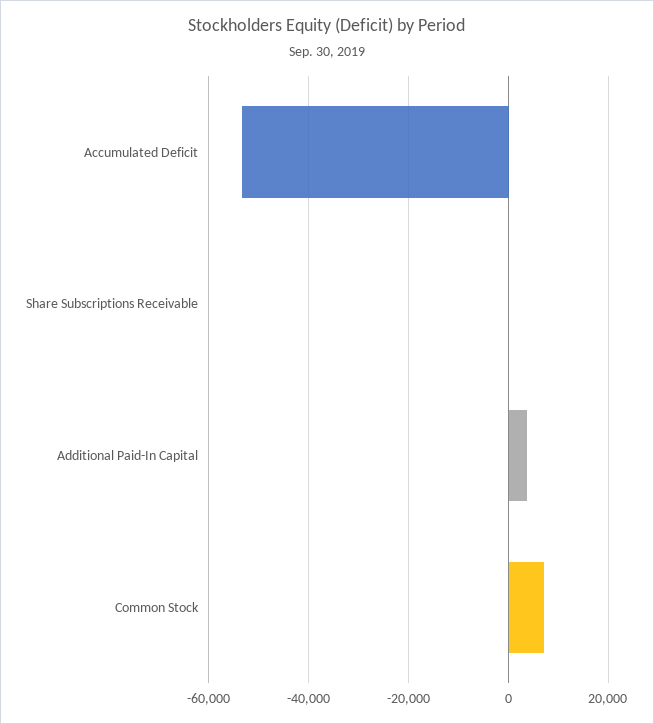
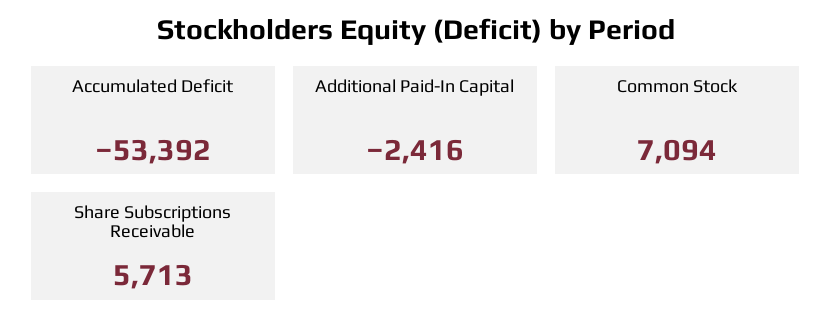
  {
    "Accumulated Deficit": -53392,
-   "Share Subscriptions Receivable": 0,
+   "Share Subscriptions Receivable": 5713,
-   "Additional Paid-In Capital": 4000,
+   "Additional Paid-In Capital": -2416,
    "Common Stock": 7094
  }

